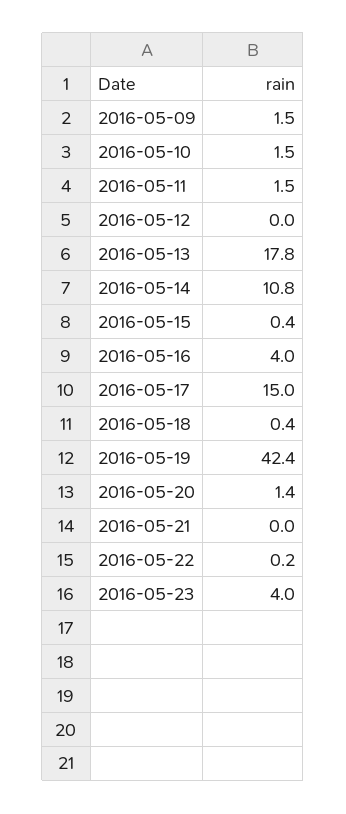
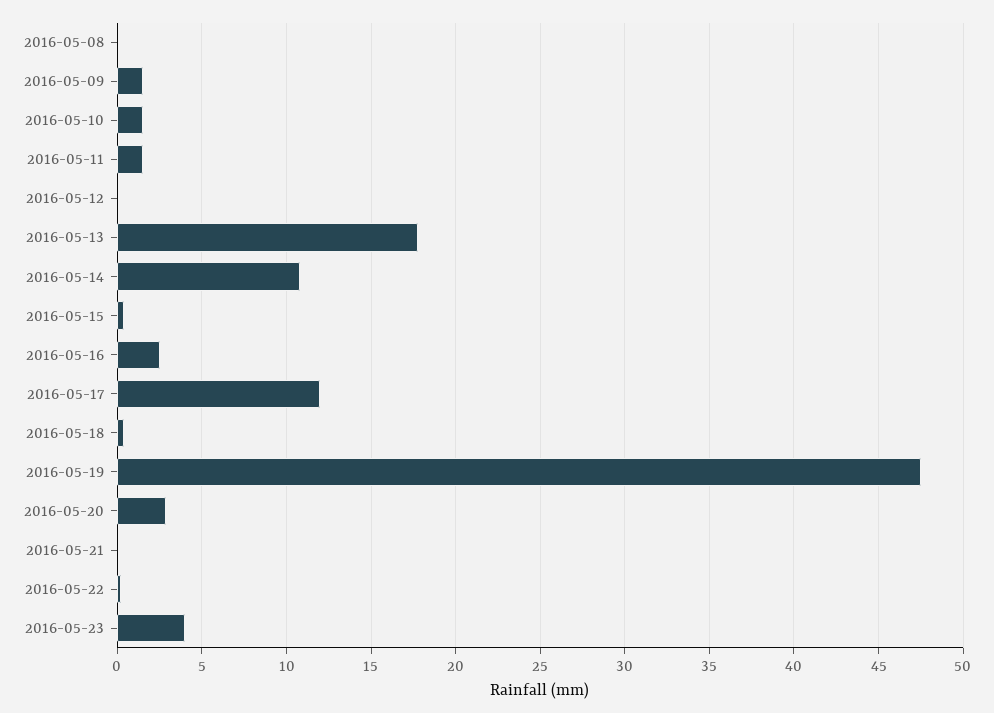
  {
    "2016-05-09": 1.5,
    "2016-05-10": 1.5,
    "2016-05-11": 1.5,
    "2016-05-12": 0,
    "2016-05-13": 17.8,
    "2016-05-14": 10.8,
    "2016-05-15": 0.4,
-   "2016-05-16": 4,
+   "2016-05-16": 2.5,
-   "2016-05-17": 15,
+   "2016-05-17": 12,
    "2016-05-18": 0.4,
-   "2016-05-19": 42.4,
+   "2016-05-19": 47.5,
-   "2016-05-20": 1.4,
+   "2016-05-20": 3,
    "2016-05-21": 0,
    "2016-05-22": 0.2,
-   "2016-05-23": 4
+   "2016-05-23": 4,
+   "2016-05-08": 0
  }

